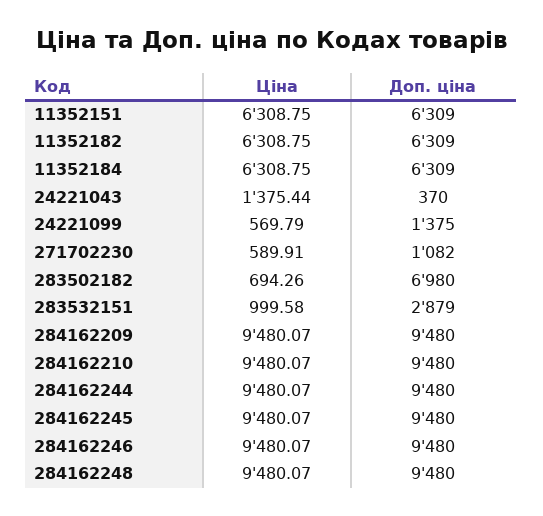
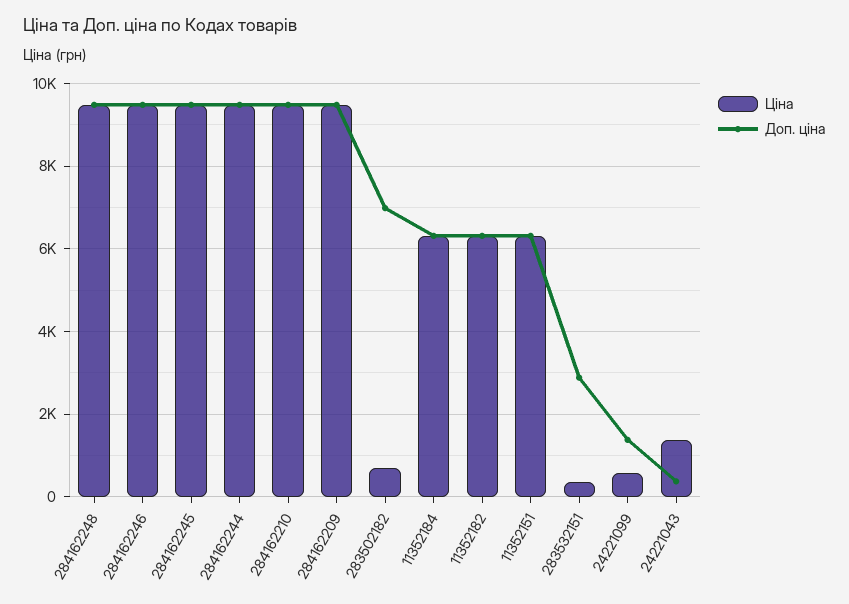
  {
    "Ціна": {
      "11352151": 6308.75,
      "11352182": 6308.75,
      "11352184": 6308.75,
      "24221043": 1375.44,
      "24221099": 569.79,
-     "271702230": 589.91,
      "283502182": 694.26,
-     "283532151": 999.58,
+     "283532151": 400,
      "284162209": 9480.07,
      "284162210": 9480.07,
      "284162244": 9480.07,
      "284162245": 9480.07,
      "284162246": 9480.07,
      "284162248": 9480.07
    },
    "Доп. ціна": {
      "11352151": 6309,
      "11352182": 6309,
      "11352184": 6309,
      "24221043": 370,
      "24221099": 1375,
-     "271702230": 1082,
      "283502182": 6980,
      "283532151": 2879,
      "284162209": 9480,
      "284162210": 9480,
      "284162244": 9480,
      "284162245": 9480,
      "284162246": 9480,
      "284162248": 9480
    }
  }

